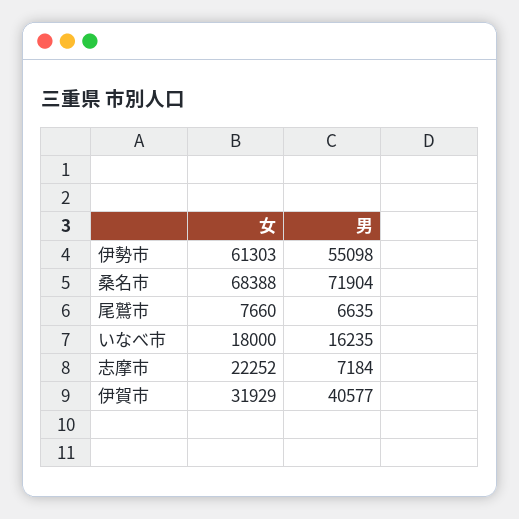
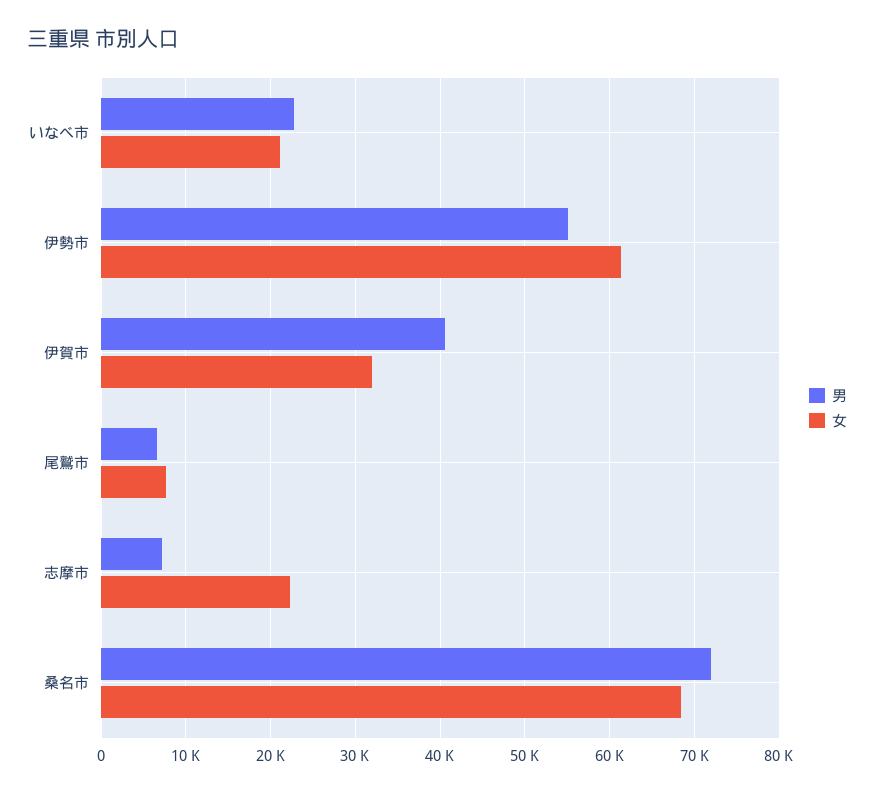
  {
    "女": {
      "伊勢市": 61303,
      "桑名市": 68388,
      "尾鷲市": 7660,
-     "いなべ市": 18000,
+     "いなべ市": 21000,
      "志摩市": 22252,
      "伊賀市": 31929
    },
    "男": {
      "伊勢市": 55098,
      "桑名市": 71904,
      "尾鷲市": 6635,
-     "いなべ市": 16235,
+     "いなべ市": 23000,
      "志摩市": 7184,
      "伊賀市": 40577
    }
  }

